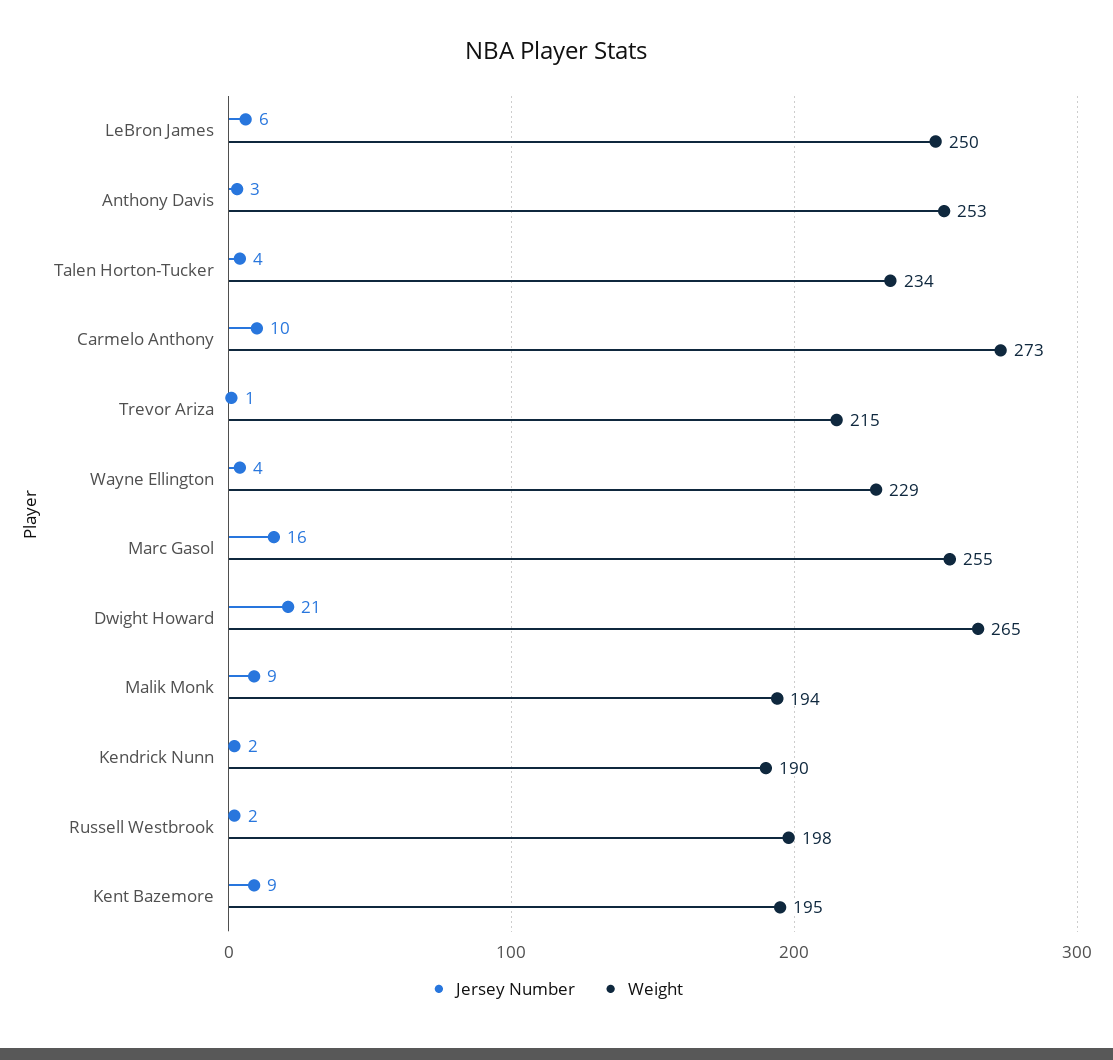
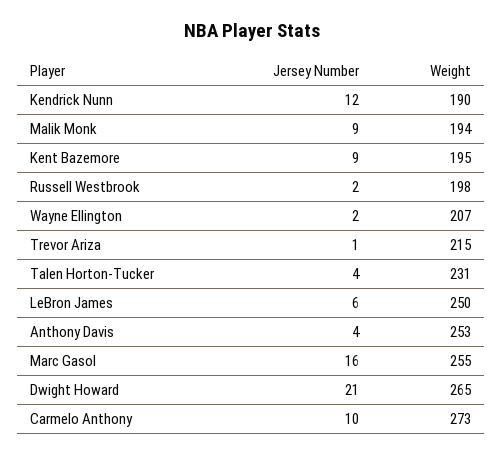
  {
    "Jersey Number": {
      "LeBron James": 6,
-     "Anthony Davis": 3,
+     "Anthony Davis": 4,
      "Talen Horton-Tucker": 4,
      "Carmelo Anthony": 10,
      "Trevor Ariza": 1,
-     "Wayne Ellington": 4,
+     "Wayne Ellington": 2,
      "Marc Gasol": 16,
      "Dwight Howard": 21,
      "Malik Monk": 9,
-     "Kendrick Nunn": 2,
+     "Kendrick Nunn": 12,
      "Russell Westbrook": 2,
      "Kent Bazemore": 9
    },
    "Weight": {
      "LeBron James": 250,
      "Anthony Davis": 253,
-     "Talen Horton-Tucker": 234,
+     "Talen Horton-Tucker": 231,
      "Carmelo Anthony": 273,
      "Trevor Ariza": 215,
-     "Wayne Ellington": 229,
+     "Wayne Ellington": 207,
      "Marc Gasol": 255,
      "Dwight Howard": 265,
      "Malik Monk": 194,
      "Kendrick Nunn": 190,
      "Russell Westbrook": 198,
      "Kent Bazemore": 195
    }
  }

